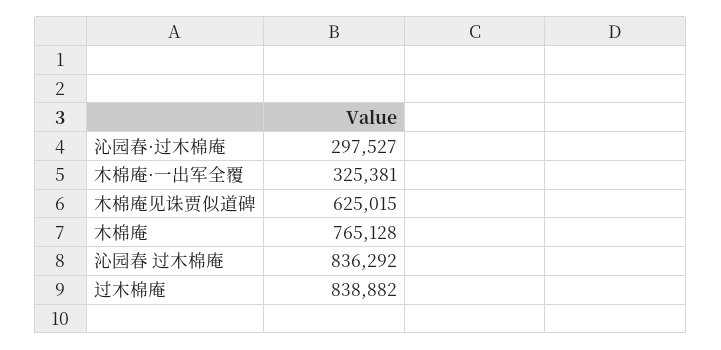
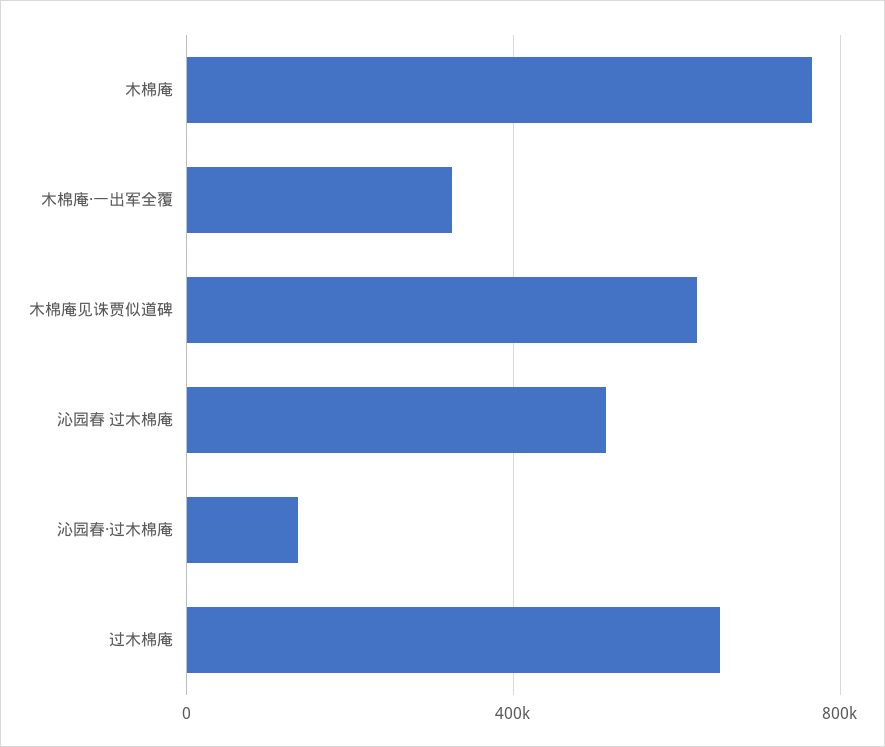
  {
-   "沁园春·过木棉庵": 297527,
+   "沁园春·过木棉庵": 150000,
    "木棉庵·一出军全覆": 325381,
    "木棉庵见诛贾似道碑": 625015,
    "木棉庵": 765128,
-   "沁园春 过木棉庵": 836292,
+   "沁园春 过木棉庵": 500000,
-   "过木棉庵": 838882
+   "过木棉庵": 650000
  }

